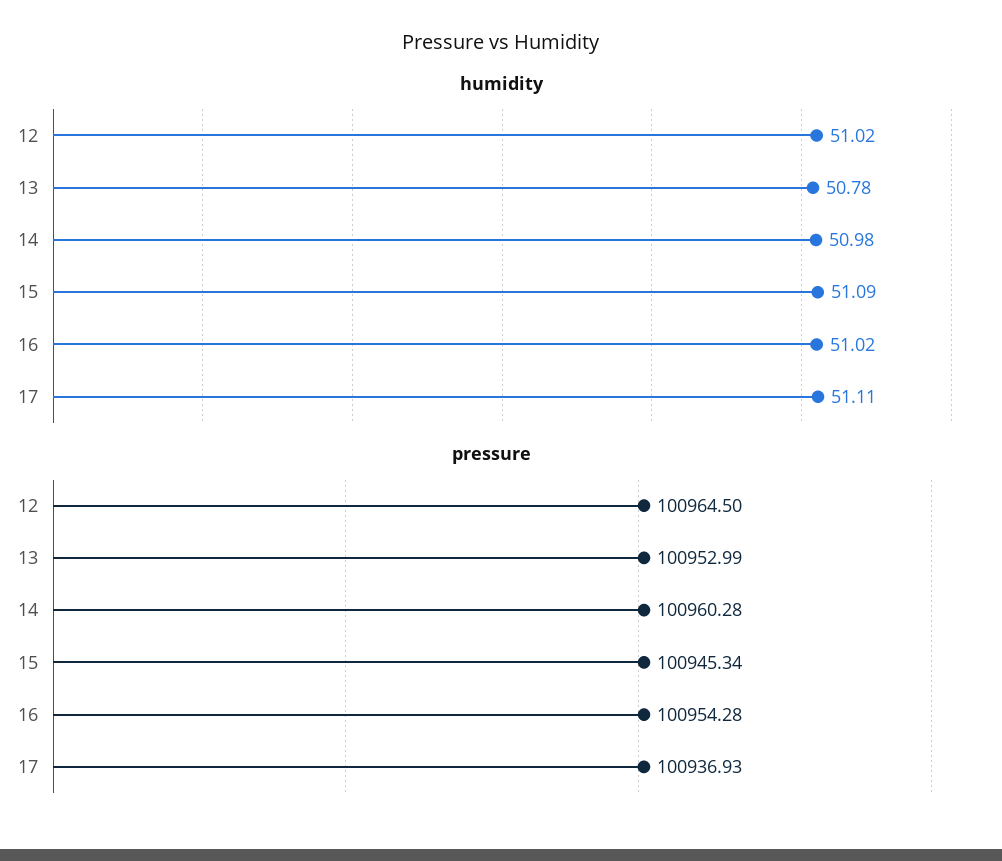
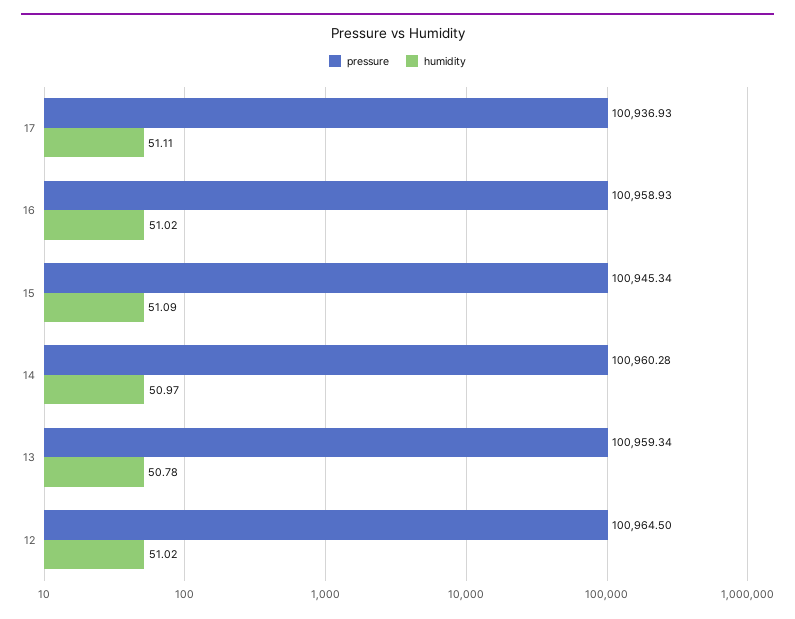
  {
    "humidity": {
      "12": 51.02,
      "13": 50.78,
-     "14": 50.98,
+     "14": 50.97,
      "15": 51.09,
      "16": 51.02,
      "17": 51.11
    },
    "pressure": {
      "12": 100964.5,
-     "13": 100952.99,
+     "13": 100959.34,
      "14": 100960.28,
      "15": 100945.34,
-     "16": 100954.28,
+     "16": 100958.93,
      "17": 100936.93
    }
  }

